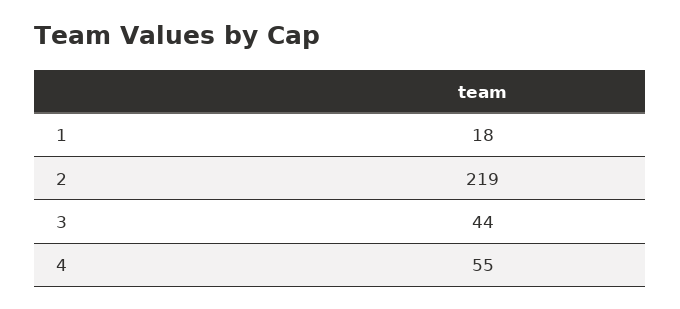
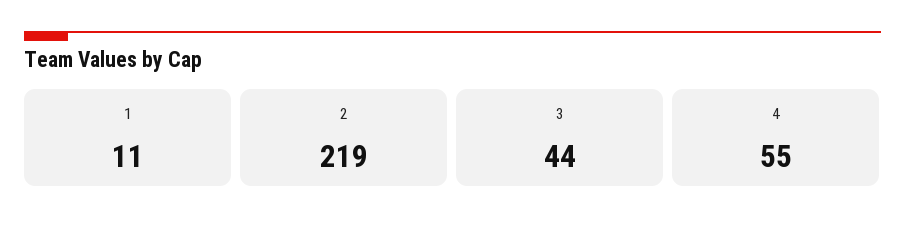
  {
-   "1": 18,
+   "1": 11,
    "2": 219,
    "3": 44,
    "4": 55
  }

